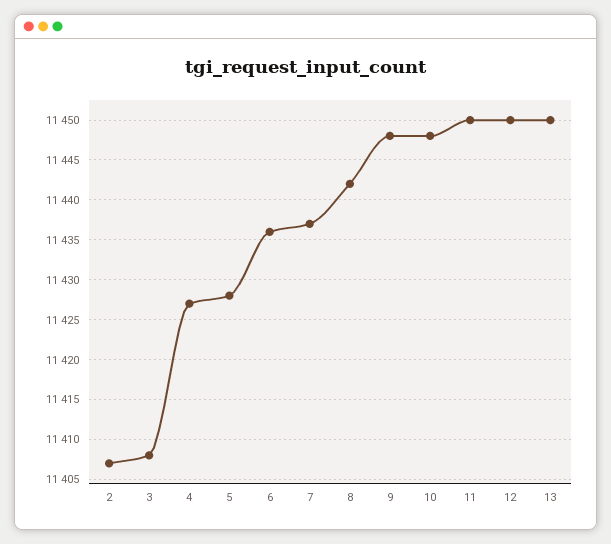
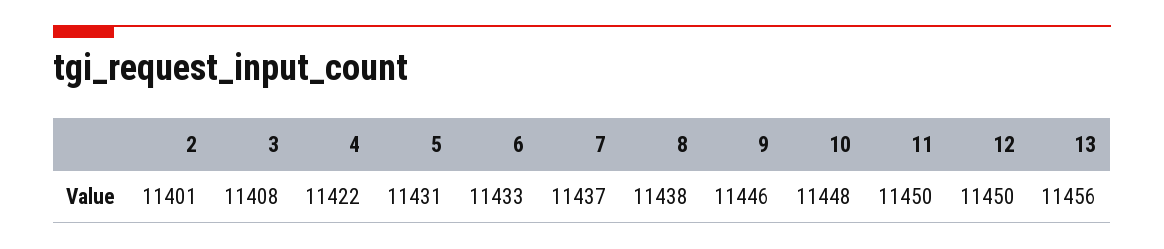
  {
-   "2": 11407,
+   "2": 11401,
    "3": 11408,
-   "4": 11427,
+   "4": 11422,
-   "5": 11428,
+   "5": 11431,
-   "6": 11436,
+   "6": 11433,
    "7": 11437,
-   "8": 11442,
+   "8": 11438,
-   "9": 11448,
+   "9": 11446,
    "10": 11448,
    "11": 11450,
    "12": 11450,
-   "13": 11450
+   "13": 11456
  }

